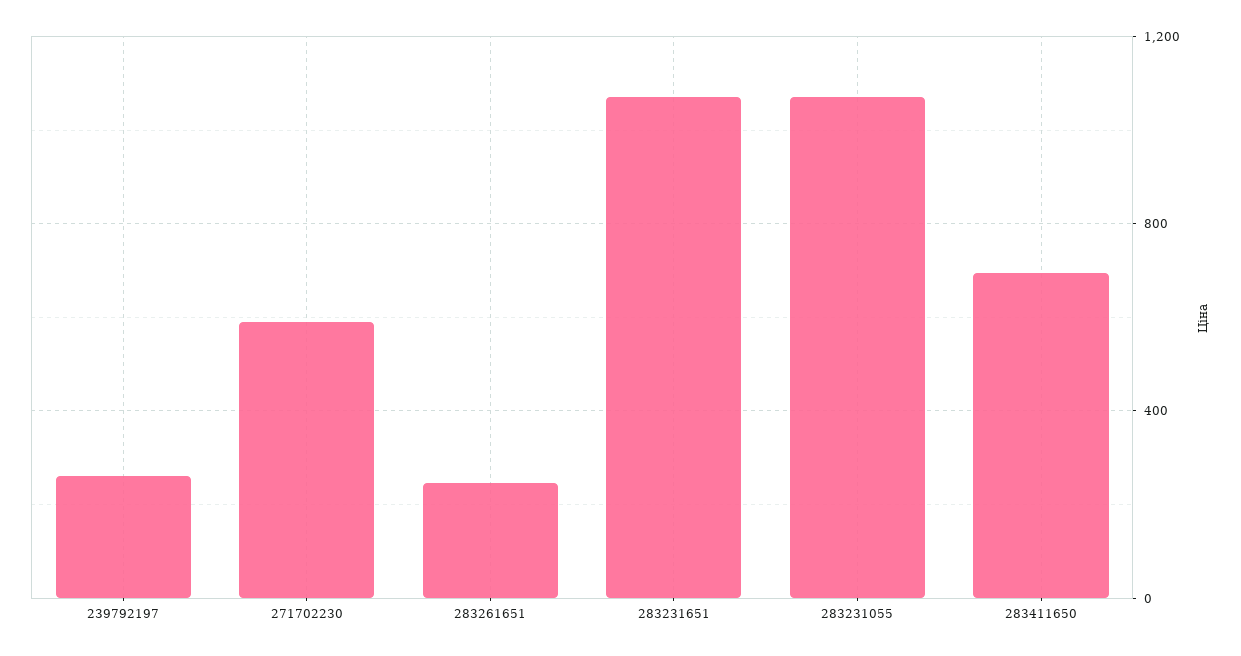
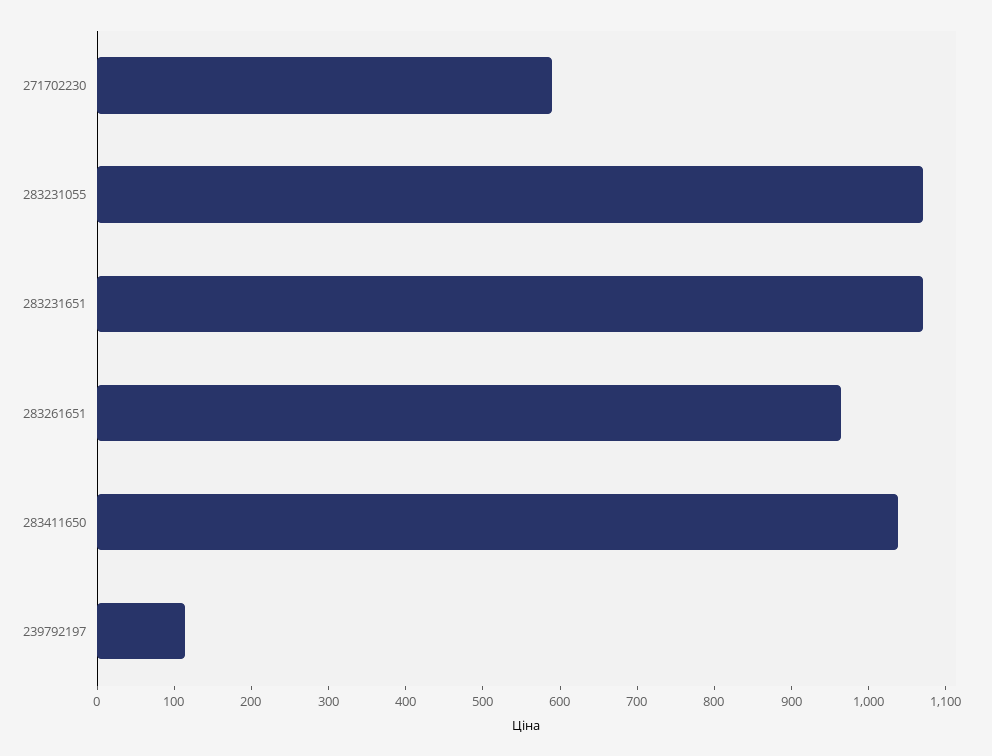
  {
-   "239792197": 250,
+   "239792197": 120,
    "271702230": 580,
-   "283261651": 250,
+   "283261651": 960,
    "283231651": 1060,
    "283231055": 1060,
-   "283411650": 700
+   "283411650": 1040
  }

